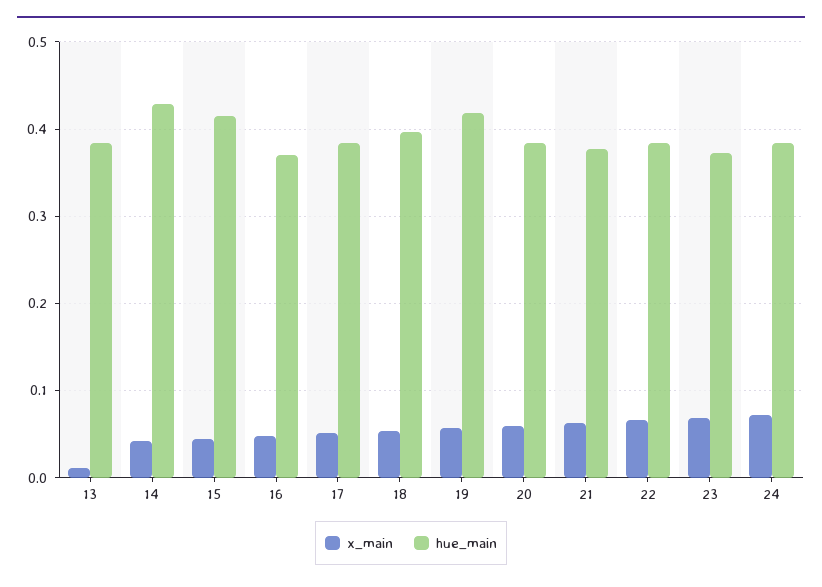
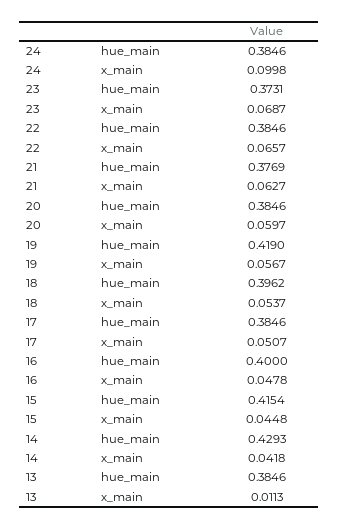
  {
    "x_main": {
      "13": 0.0113,
      "14": 0.0418,
      "15": 0.0448,
      "16": 0.0478,
      "17": 0.0507,
      "18": 0.0537,
      "19": 0.0567,
      "20": 0.0597,
      "21": 0.0627,
      "22": 0.0657,
      "23": 0.0687,
-     "24": 0.07
+     "24": 0.0998
    },
    "hue_main": {
      "13": 0.3846,
      "14": 0.4293,
      "15": 0.4154,
-     "16": 0.37,
+     "16": 0.4,
      "17": 0.3846,
      "18": 0.3962,
      "19": 0.419,
      "20": 0.3846,
      "21": 0.3769,
      "22": 0.3846,
      "23": 0.3731,
      "24": 0.3846
    }
  }

